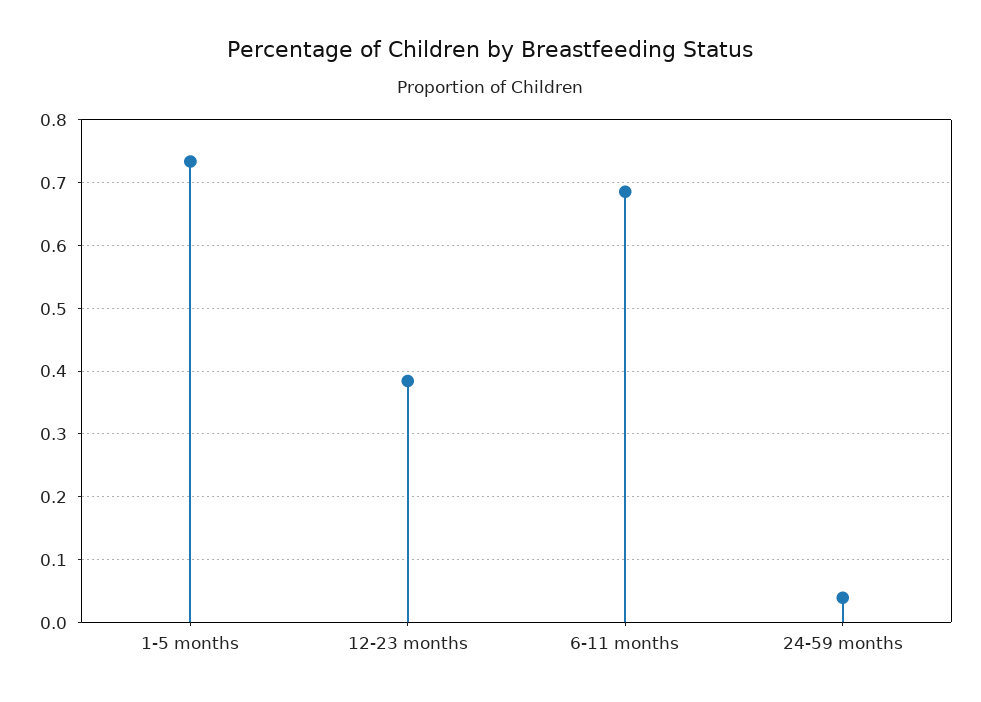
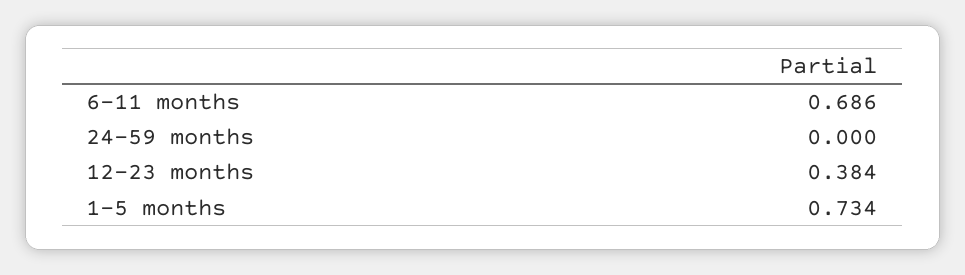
  {
    "1-5 months": 0.734,
    "12-23 months": 0.384,
    "6-11 months": 0.686,
-   "24-59 months": 0.04
+   "24-59 months": 0
  }

